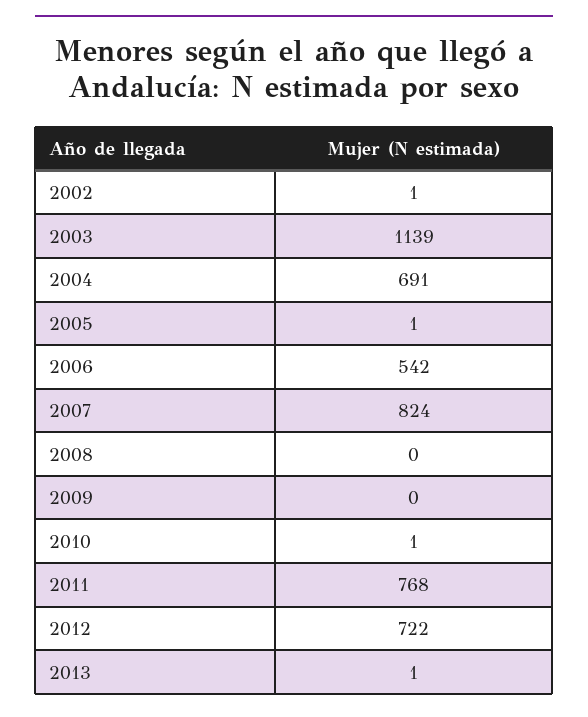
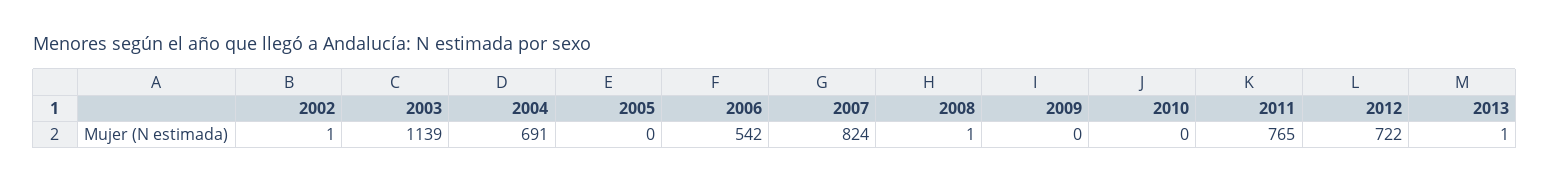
  {
    "2002": 1,
    "2003": 1139,
    "2004": 691,
-   "2005": 1,
+   "2005": 0,
    "2006": 542,
    "2007": 824,
-   "2008": 0,
+   "2008": 1,
    "2009": 0,
-   "2010": 1,
+   "2010": 0,
-   "2011": 768,
+   "2011": 765,
    "2012": 722,
    "2013": 1
  }

